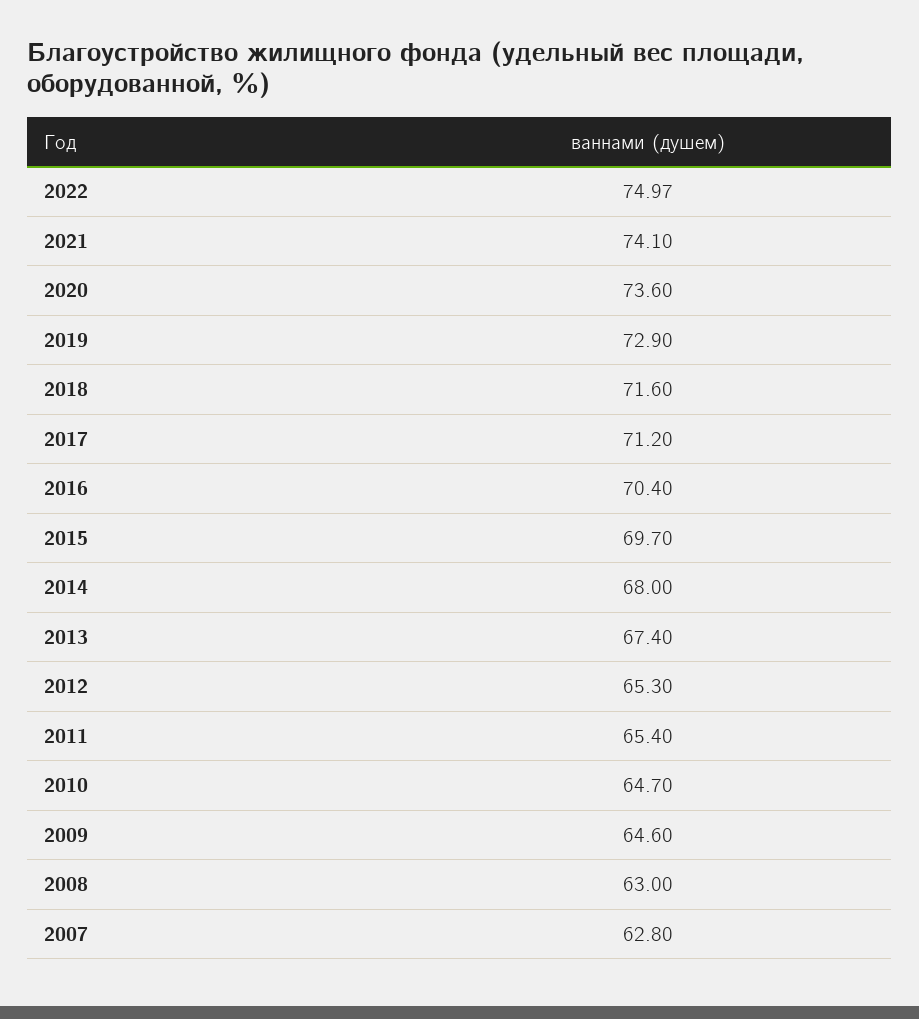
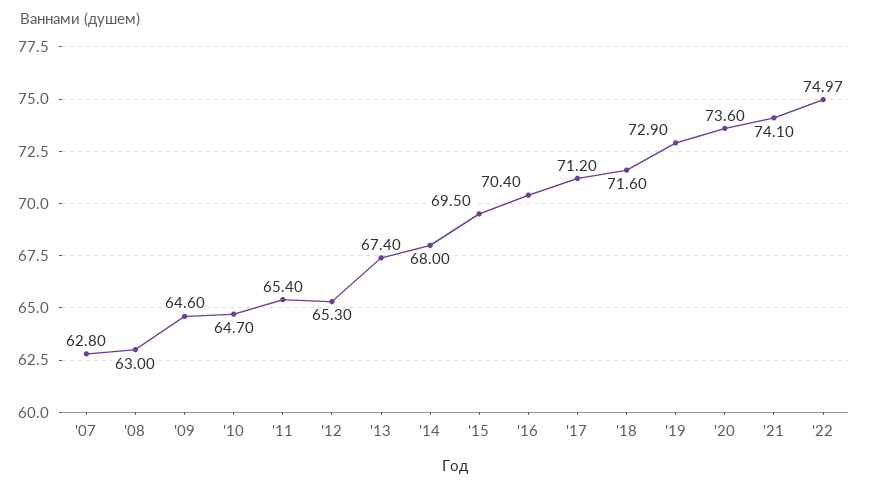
  {
    "2022": 74.97,
    "2021": 74.1,
    "2020": 73.6,
    "2019": 72.9,
    "2018": 71.6,
    "2017": 71.2,
    "2016": 70.4,
-   "2015": 69.7,
+   "2015": 69.5,
    "2014": 68,
    "2013": 67.4,
    "2012": 65.3,
    "2011": 65.4,
    "2010": 64.7,
    "2009": 64.6,
    "2008": 63,
    "2007": 62.8
  }

